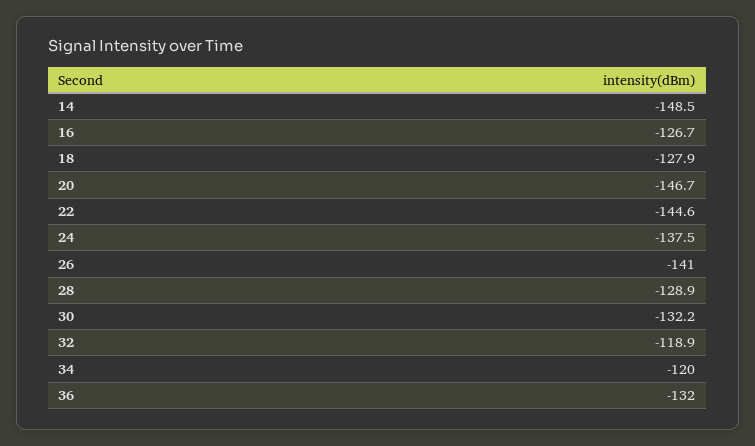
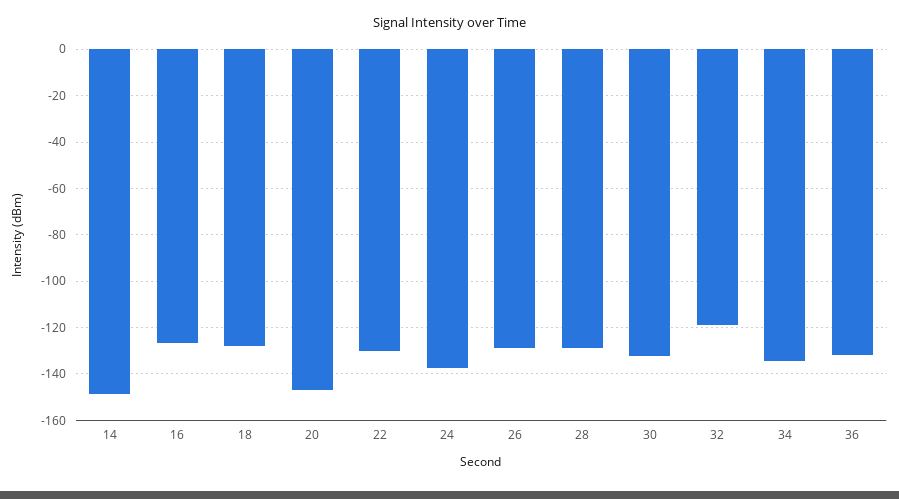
  {
    "14": -148.5,
    "16": -126.7,
    "18": -127.9,
    "20": -146.7,
-   "22": -144.6,
+   "22": -130,
    "24": -137.5,
-   "26": -141,
+   "26": -130,
    "28": -128.9,
    "30": -132.2,
    "32": -118.9,
-   "34": -120,
+   "34": -135,
    "36": -132
  }

